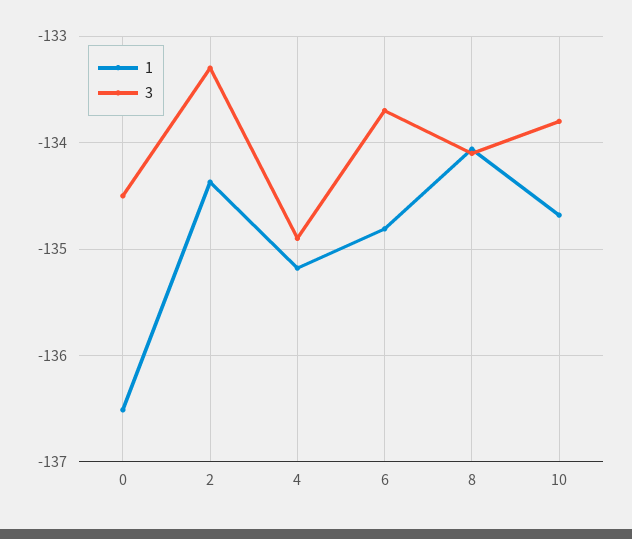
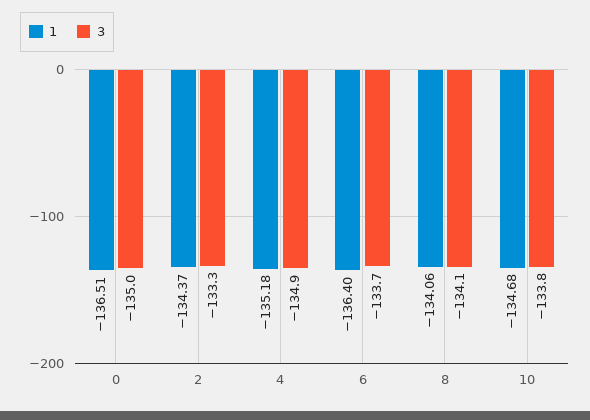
  {
    "1": {
      "0": -136.51,
      "2": -134.37,
      "4": -135.18,
-     "6": -134.8,
+     "6": -136.4,
      "8": -134.06,
      "10": -134.68
    },
    "3": {
-     "0": -134.5,
+     "0": -135,
      "2": -133.3,
      "4": -134.9,
      "6": -133.7,
      "8": -134.1,
      "10": -133.8
    }
  }

